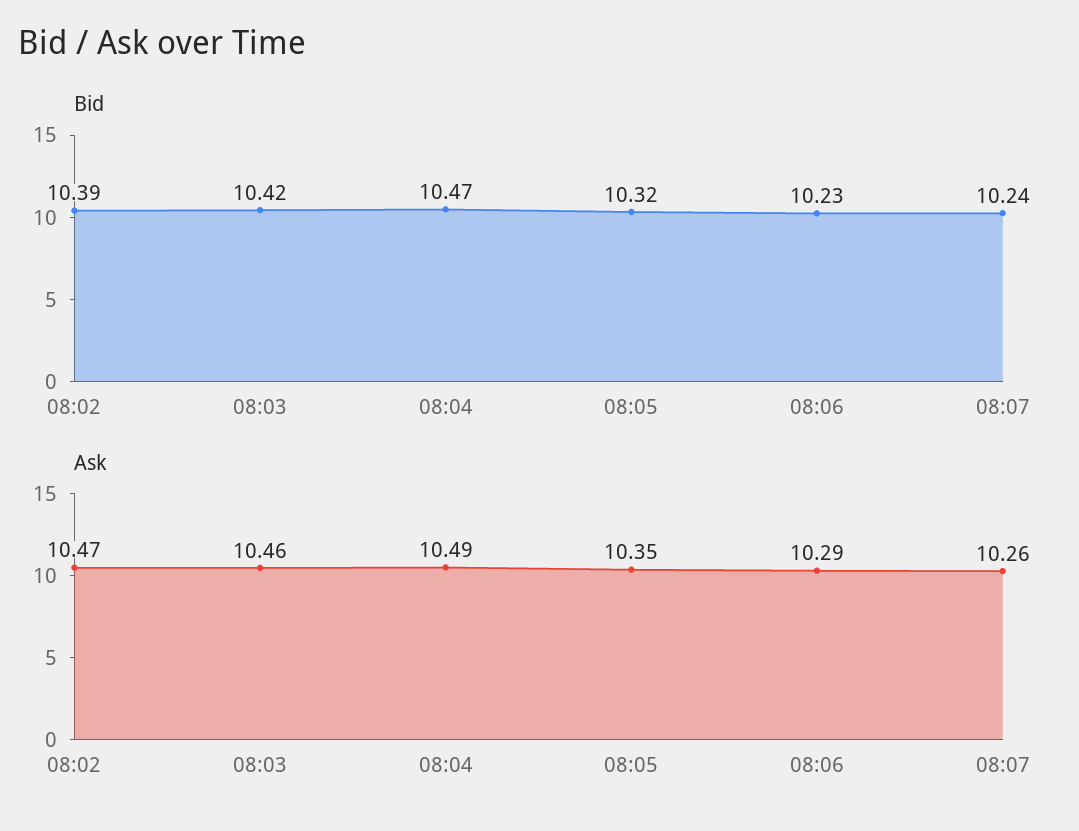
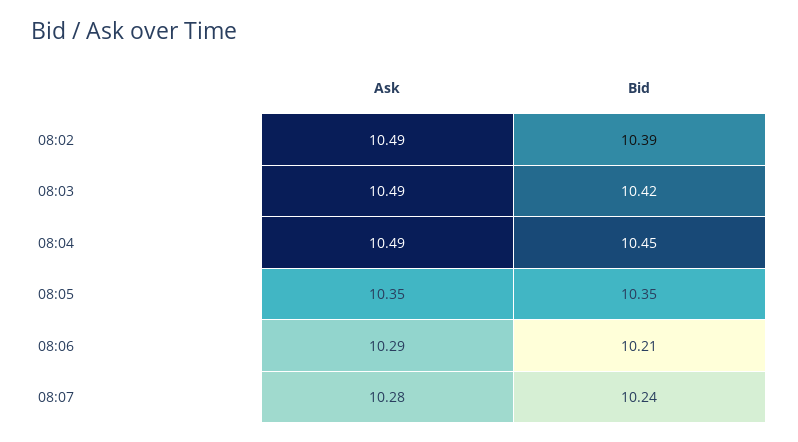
  {
    "Bid": {
      "08:02": 10.39,
      "08:03": 10.42,
-     "08:04": 10.47,
+     "08:04": 10.45,
-     "08:05": 10.32,
+     "08:05": 10.35,
-     "08:06": 10.23,
+     "08:06": 10.21,
      "08:07": 10.24
    },
    "Ask": {
-     "08:02": 10.47,
+     "08:02": 10.49,
-     "08:03": 10.46,
+     "08:03": 10.49,
      "08:04": 10.49,
      "08:05": 10.35,
      "08:06": 10.29,
-     "08:07": 10.26
+     "08:07": 10.28
    }
  }

